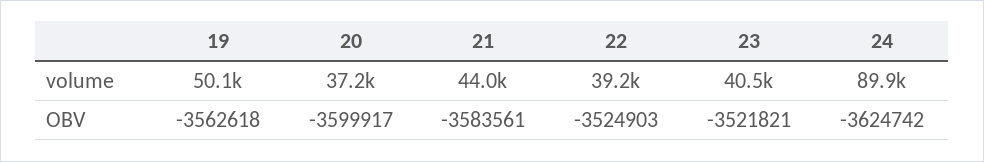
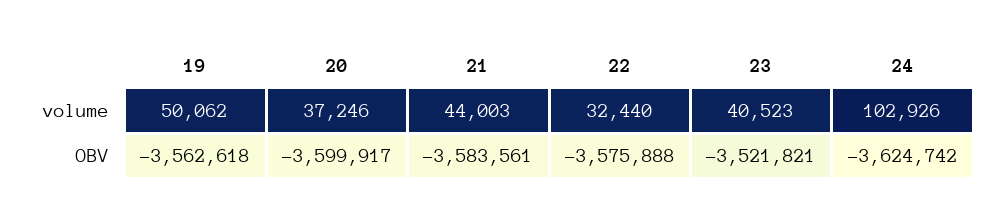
  {
    "19": {
      "volume": 50062,
      "OBV": -3562618
    },
    "20": {
      "volume": 37246,
      "OBV": -3599917
    },
    "21": {
      "volume": 44003,
      "OBV": -3583561
    },
    "22": {
-     "volume": 39200,
+     "volume": 32440,
-     "OBV": -3524903
+     "OBV": -3575888
    },
    "23": {
      "volume": 40523,
      "OBV": -3521821
    },
    "24": {
-     "volume": 89900,
+     "volume": 102926,
      "OBV": -3624742
    }
  }

